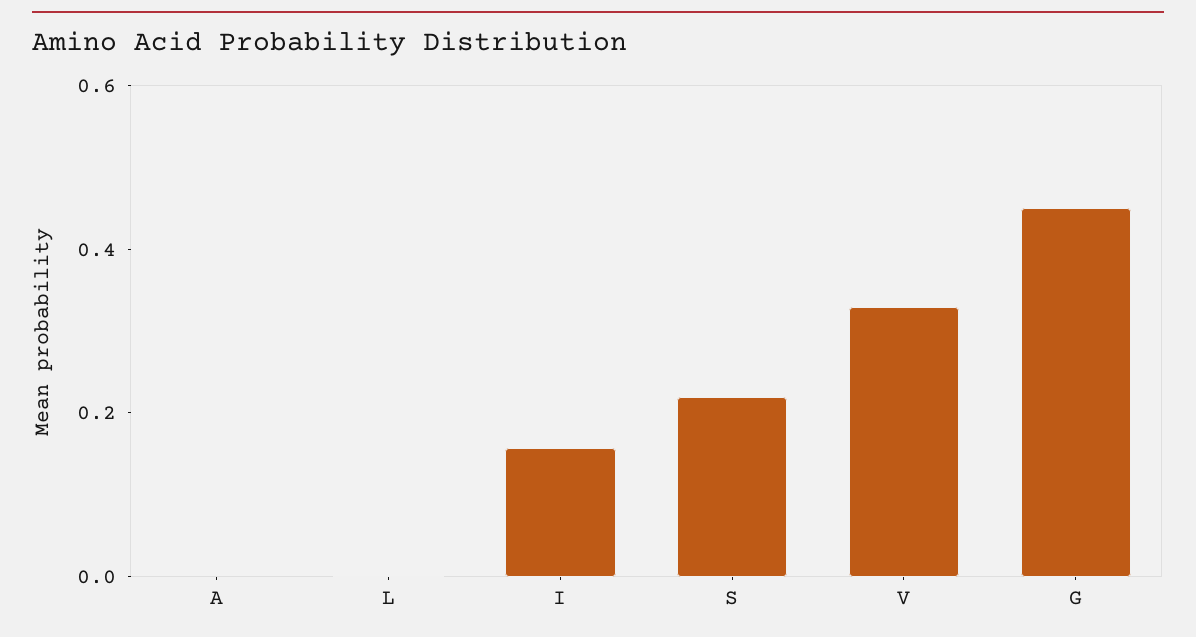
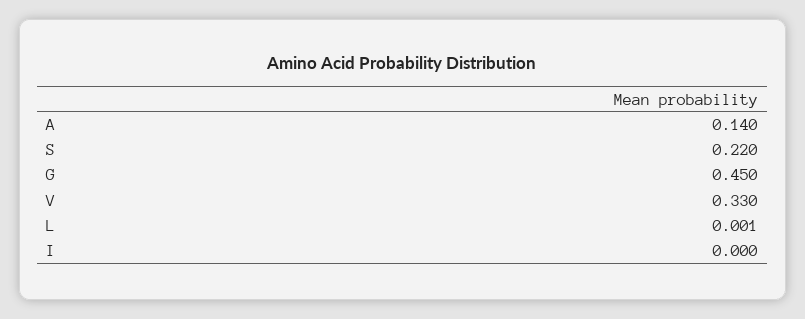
  {
-   "A": 0,
+   "A": 0.14,
    "L": 0.001,
-   "I": 0.15,
+   "I": 0,
    "S": 0.22,
    "V": 0.33,
    "G": 0.45
  }

